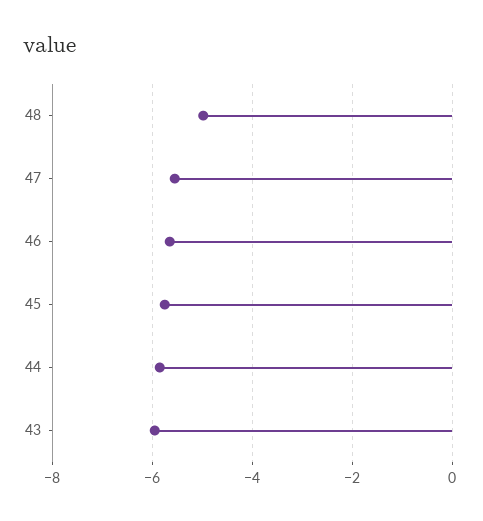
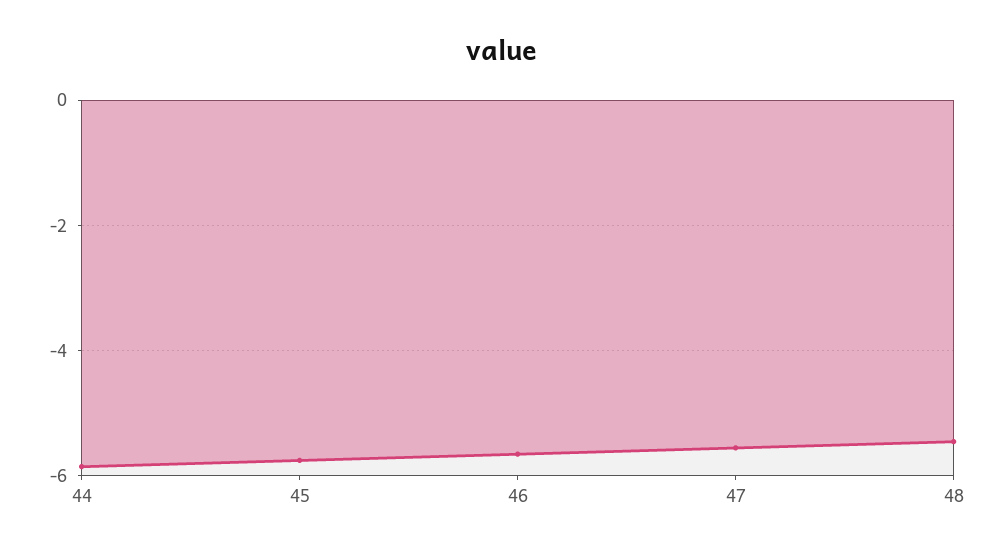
  {
-   "48": -5,
+   "48": -5.4,
    "47": -5.6,
    "46": -5.6,
    "45": -5.8,
-   "44": -5.8,
+   "44": -5.8
-   "43": -6
  }

